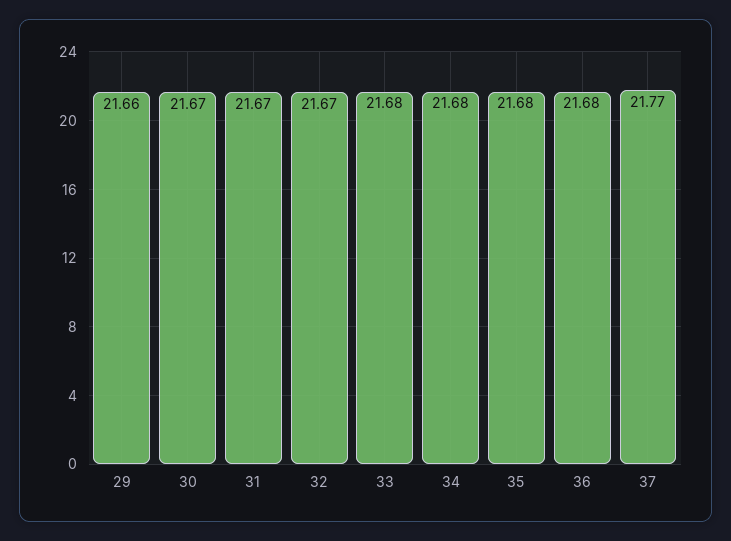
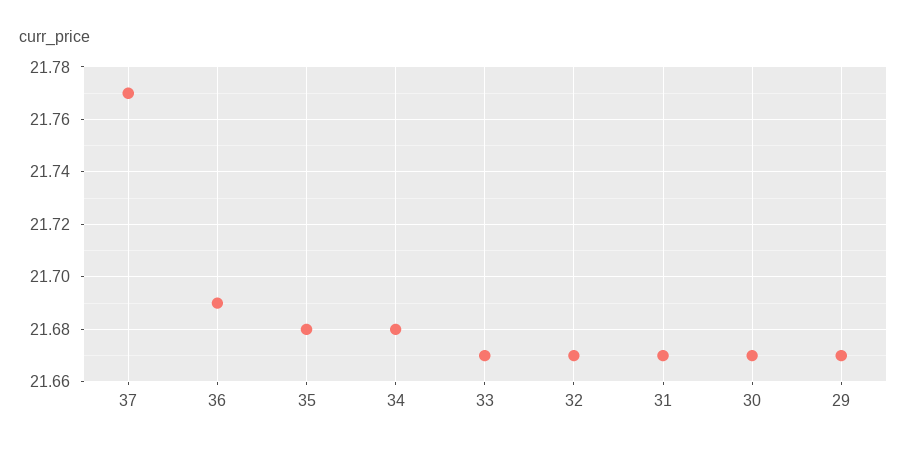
  {
-   "29": 21.66,
+   "29": 21.67,
    "30": 21.67,
    "31": 21.67,
    "32": 21.67,
-   "33": 21.68,
+   "33": 21.67,
    "34": 21.68,
    "35": 21.68,
-   "36": 21.68,
+   "36": 21.69,
    "37": 21.77
  }

